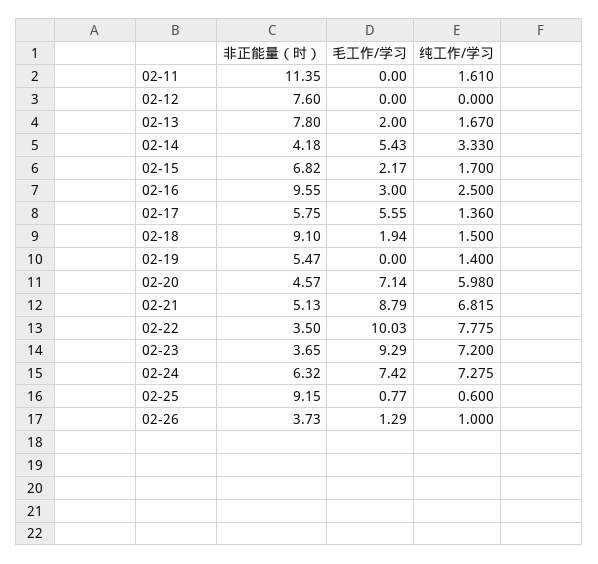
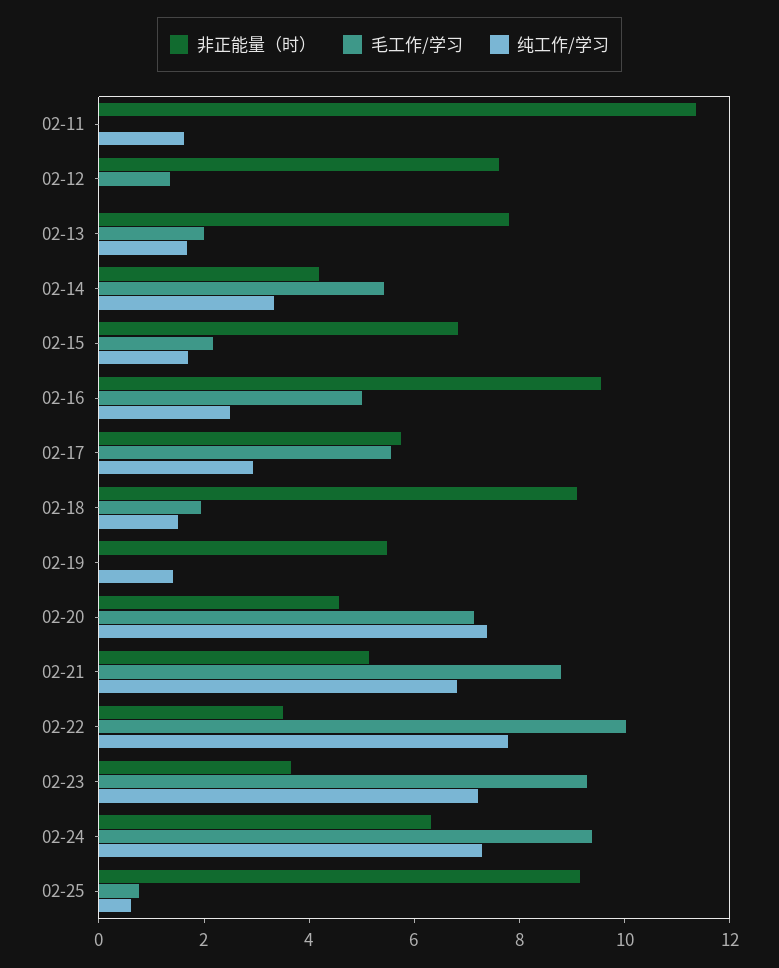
  {
    "非正能量（时）": {
      "02-11": 11.35,
      "02-12": 7.6,
      "02-13": 7.8,
      "02-14": 4.18,
      "02-15": 6.82,
      "02-16": 9.55,
      "02-17": 5.75,
      "02-18": 9.1,
      "02-19": 5.47,
      "02-20": 4.57,
      "02-21": 5.13,
      "02-22": 3.5,
      "02-23": 3.65,
      "02-24": 6.32,
-     "02-25": 9.15,
+     "02-25": 9.15
-     "02-26": 3.73
    },
    "毛工作/学习": {
      "02-11": 0,
-     "02-12": 0,
+     "02-12": 1.5,
      "02-13": 2,
      "02-14": 5.43,
      "02-15": 2.17,
-     "02-16": 3,
+     "02-16": 5,
      "02-17": 5.55,
      "02-18": 1.94,
      "02-19": 0,
      "02-20": 7.14,
      "02-21": 8.79,
      "02-22": 10.03,
      "02-23": 9.29,
-     "02-24": 7.42,
+     "02-24": 9.5,
-     "02-25": 0.77,
+     "02-25": 0.77
-     "02-26": 1.29
    },
    "纯工作/学习": {
      "02-11": 1.61,
      "02-12": 0,
      "02-13": 1.67,
      "02-14": 3.33,
      "02-15": 1.7,
      "02-16": 2.5,
-     "02-17": 1.36,
+     "02-17": 3,
      "02-18": 1.5,
      "02-19": 1.4,
-     "02-20": 5.98,
+     "02-20": 7.5,
      "02-21": 6.815,
      "02-22": 7.775,
      "02-23": 7.2,
      "02-24": 7.275,
-     "02-25": 0.6,
+     "02-25": 0.6
-     "02-26": 1
    }
  }

